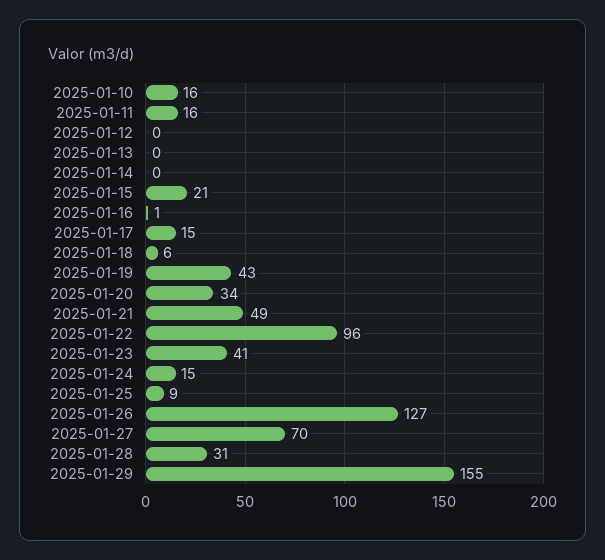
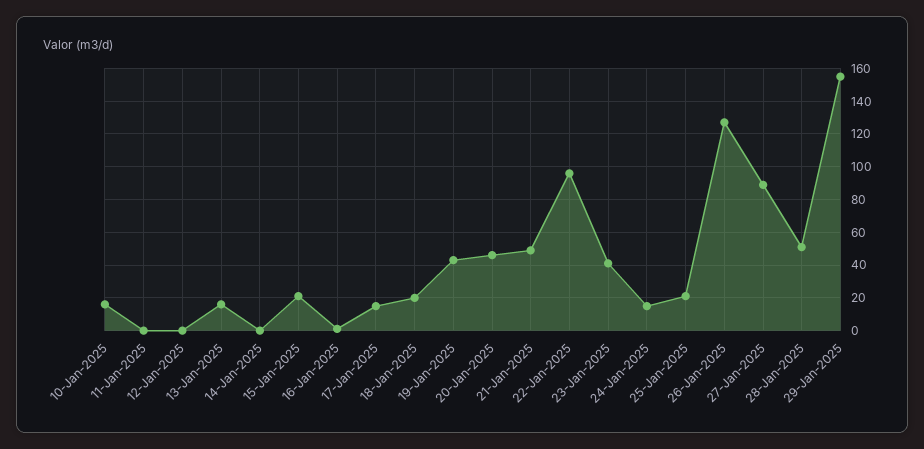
  {
    "2025-01-10": 16,
-   "2025-01-11": 16,
+   "2025-01-11": 0,
    "2025-01-12": 0,
-   "2025-01-13": 0,
+   "2025-01-13": 15,
    "2025-01-14": 0,
    "2025-01-15": 21,
    "2025-01-16": 1,
    "2025-01-17": 15,
-   "2025-01-18": 6,
+   "2025-01-18": 20,
    "2025-01-19": 43,
-   "2025-01-20": 34,
+   "2025-01-20": 45,
    "2025-01-21": 49,
    "2025-01-22": 96,
    "2025-01-23": 41,
    "2025-01-24": 15,
-   "2025-01-25": 9,
+   "2025-01-25": 20,
    "2025-01-26": 127,
-   "2025-01-27": 70,
+   "2025-01-27": 90,
-   "2025-01-28": 31,
+   "2025-01-28": 50,
    "2025-01-29": 155
  }

